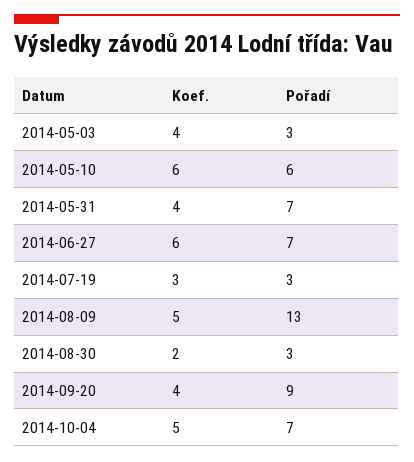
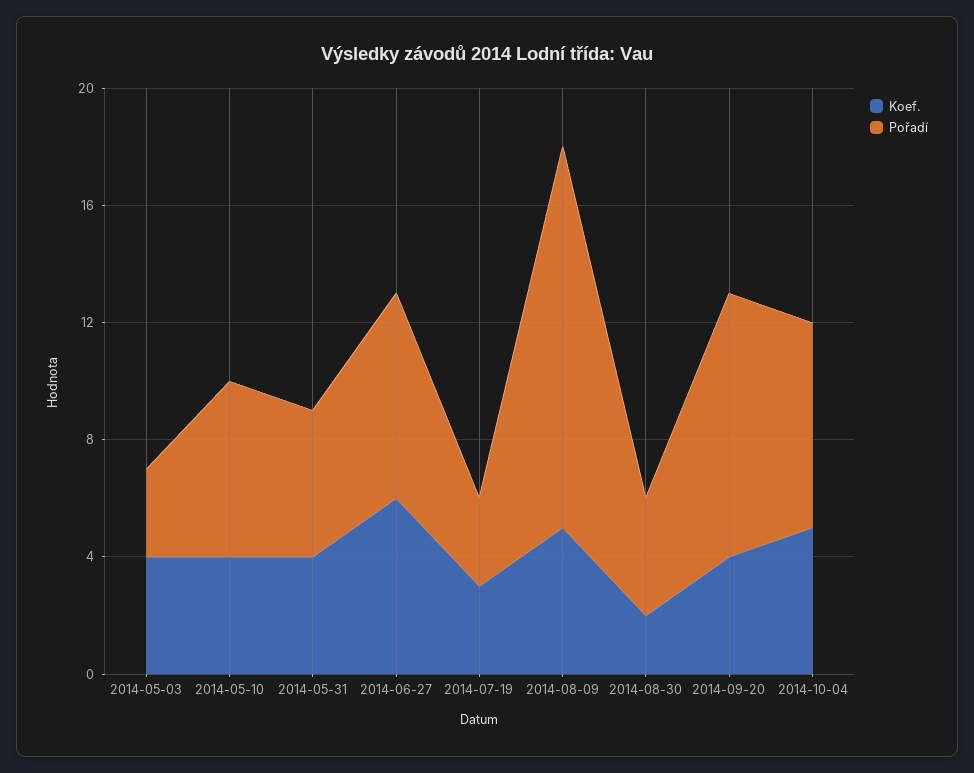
  {
    "Koef.": {
      "2014-05-03": 4,
-     "2014-05-10": 6,
+     "2014-05-10": 4,
      "2014-05-31": 4,
      "2014-06-27": 6,
      "2014-07-19": 3,
      "2014-08-09": 5,
      "2014-08-30": 2,
      "2014-09-20": 4,
      "2014-10-04": 5
    },
    "Pořadí": {
      "2014-05-03": 3,
      "2014-05-10": 6,
-     "2014-05-31": 7,
+     "2014-05-31": 5,
      "2014-06-27": 7,
      "2014-07-19": 3,
      "2014-08-09": 13,
-     "2014-08-30": 3,
+     "2014-08-30": 4,
      "2014-09-20": 9,
      "2014-10-04": 7
    }
  }

